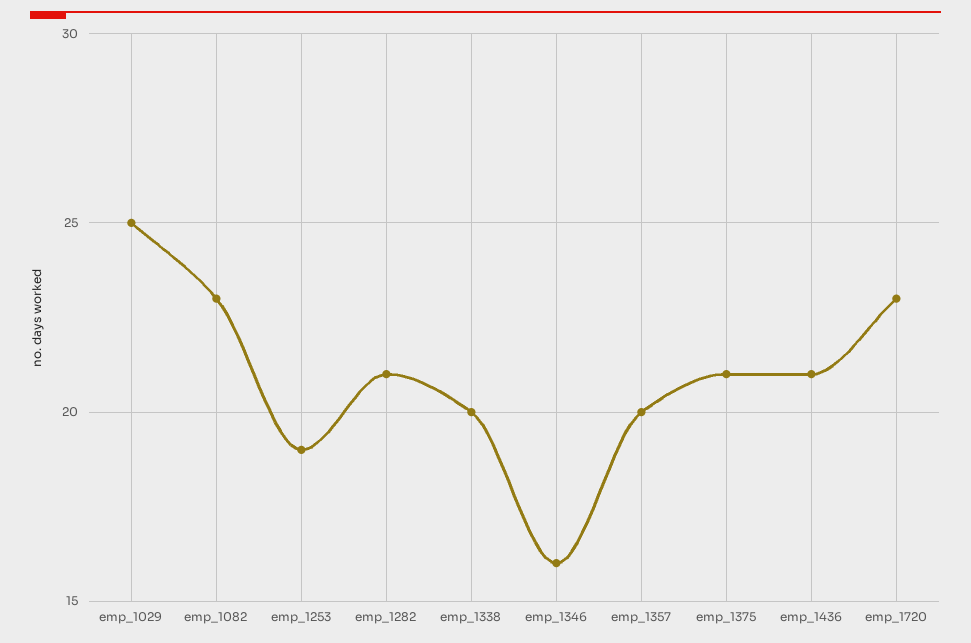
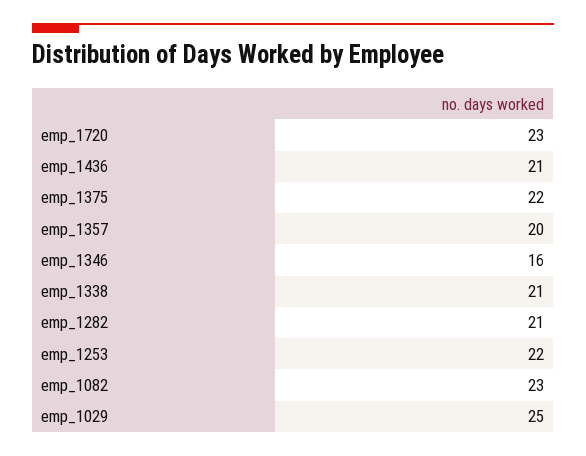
  {
    "emp_1029": 25,
    "emp_1082": 23,
-   "emp_1253": 19,
+   "emp_1253": 22,
    "emp_1282": 21,
-   "emp_1338": 20,
+   "emp_1338": 21,
    "emp_1346": 16,
    "emp_1357": 20,
-   "emp_1375": 21,
+   "emp_1375": 22,
    "emp_1436": 21,
    "emp_1720": 23
  }

